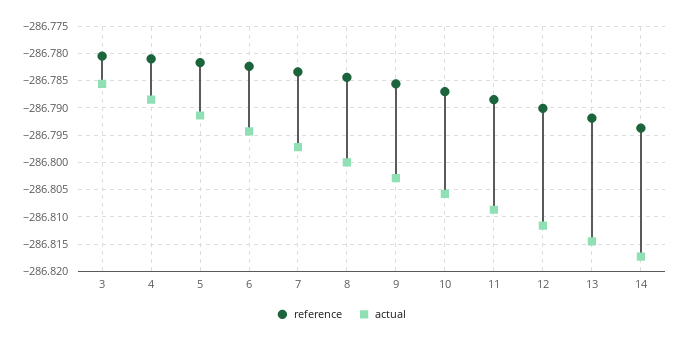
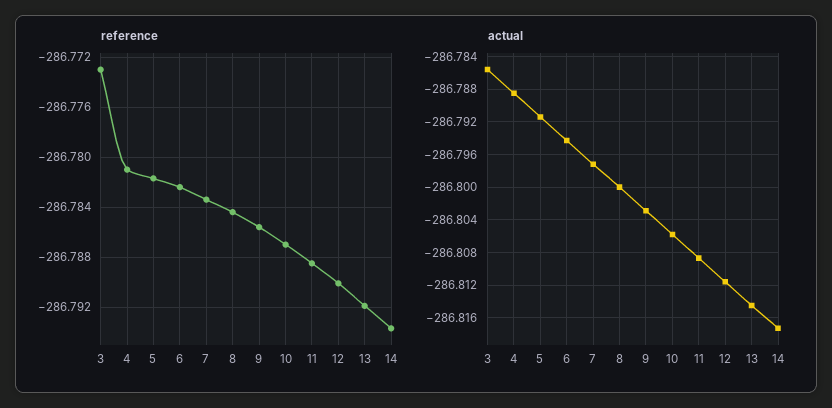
  {
    "reference": {
-     "3": -286.78,
+     "3": -286.773,
      "4": -286.781,
      "5": -286.7815,
      "6": -286.7825,
      "7": -286.7835,
      "8": -286.7845,
      "9": -286.7855,
      "10": -286.787,
      "11": -286.7885,
      "12": -286.79,
      "13": -286.792,
      "14": -286.7935
    },
    "actual": {
      "3": -286.786,
      "4": -286.789,
      "5": -286.791,
      "6": -286.794,
      "7": -286.797,
      "8": -286.8,
      "9": -286.803,
      "10": -286.806,
      "11": -286.809,
      "12": -286.812,
      "13": -286.815,
      "14": -286.817
    }
  }

